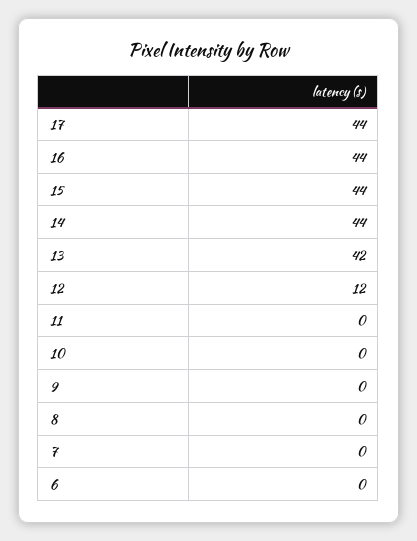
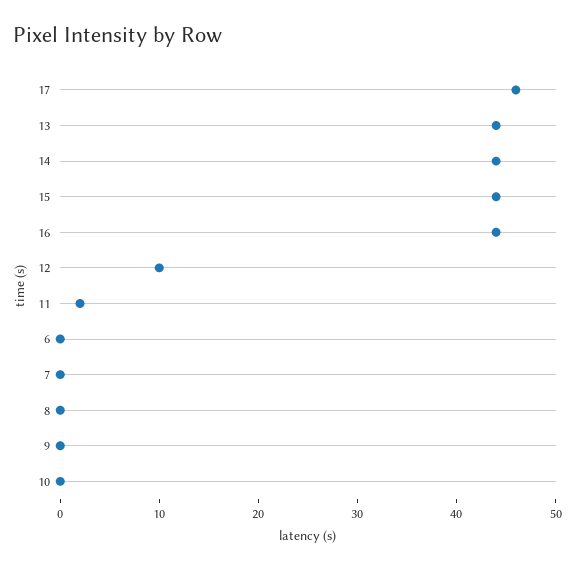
  {
-   "17": 44,
+   "17": 46,
    "16": 44,
    "15": 44,
    "14": 44,
-   "13": 42,
+   "13": 44,
-   "12": 12,
+   "12": 10,
-   "11": 0,
+   "11": 2,
    "10": 0,
    "9": 0,
    "8": 0,
    "7": 0,
    "6": 0
  }

